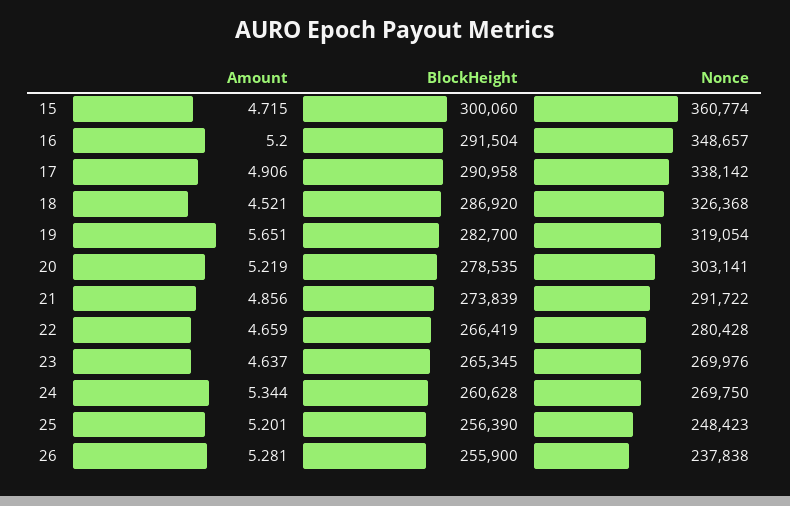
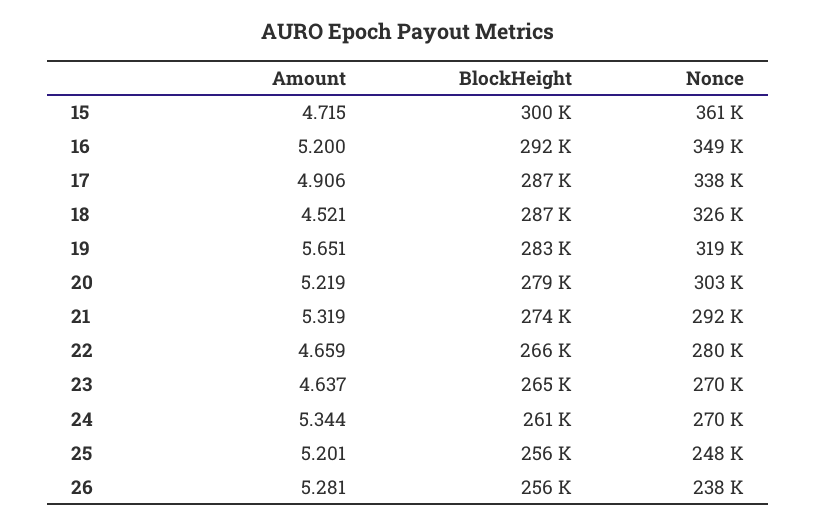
  {
    "Amount": {
      "15": 4.715,
      "16": 5.2,
      "17": 4.906,
      "18": 4.521,
      "19": 5.651,
      "20": 5.219,
-     "21": 4.856,
+     "21": 5.319,
      "22": 4.659,
      "23": 4.637,
      "24": 5.344,
      "25": 5.201,
      "26": 5.281
    },
    "BlockHeight": {
      "15": 300060,
      "16": 291504,
-     "17": 290958,
+     "17": 287000,
      "18": 286920,
      "19": 282700,
      "20": 278535,
      "21": 273839,
      "22": 266419,
      "23": 265345,
      "24": 260628,
      "25": 256390,
      "26": 255900
    },
    "Nonce": {
      "15": 360774,
      "16": 348657,
      "17": 338142,
      "18": 326368,
      "19": 319054,
      "20": 303141,
      "21": 291722,
      "22": 280428,
      "23": 269976,
      "24": 269750,
      "25": 248423,
      "26": 237838
    }
  }

